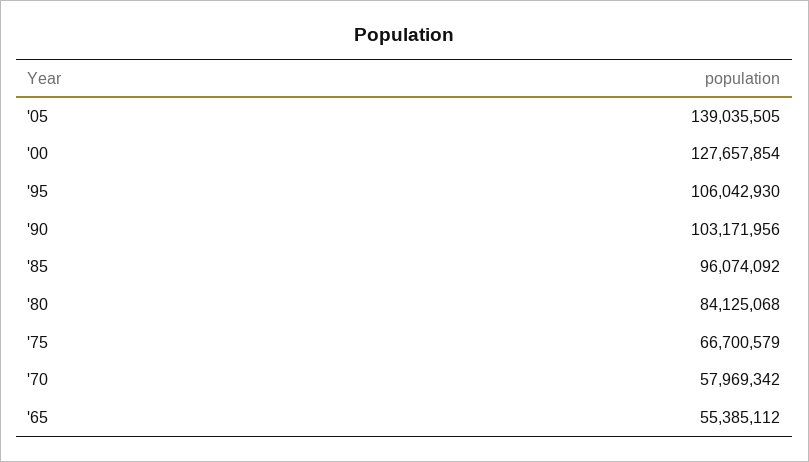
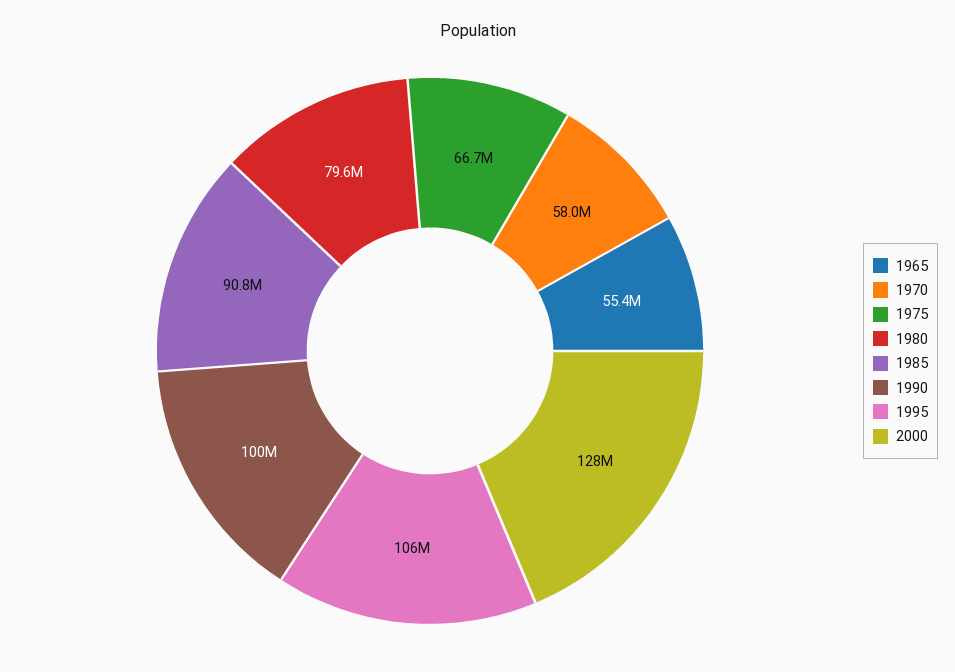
  {
-   "'05": 139035505,
    "'00": 127657854,
    "'95": 106042930,
-   "'90": 103171956,
+   "'90": 100000000,
-   "'85": 96074092,
+   "'85": 90800000,
-   "'80": 84125068,
+   "'80": 79600000,
    "'75": 66700579,
    "'70": 57969342,
    "'65": 55385112
  }

